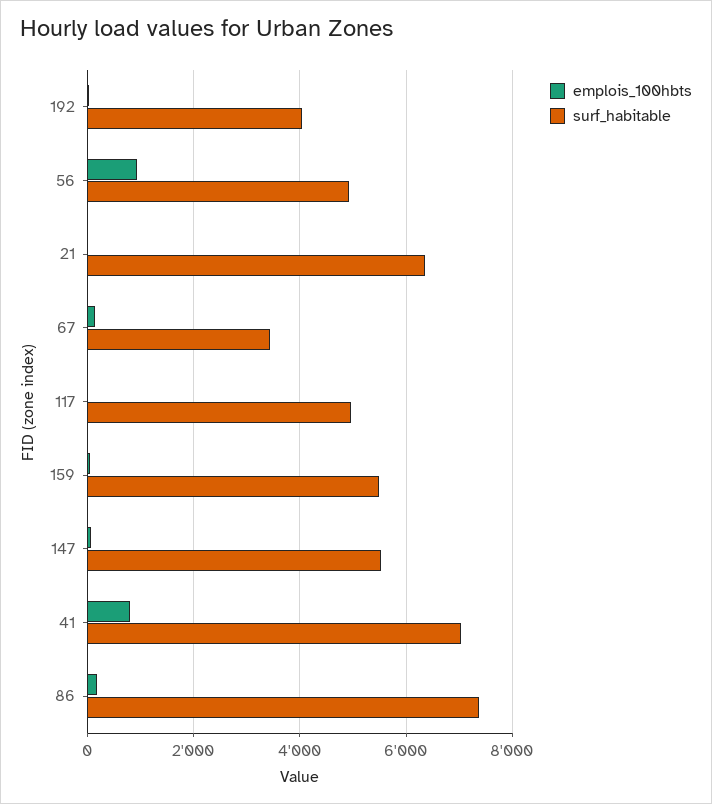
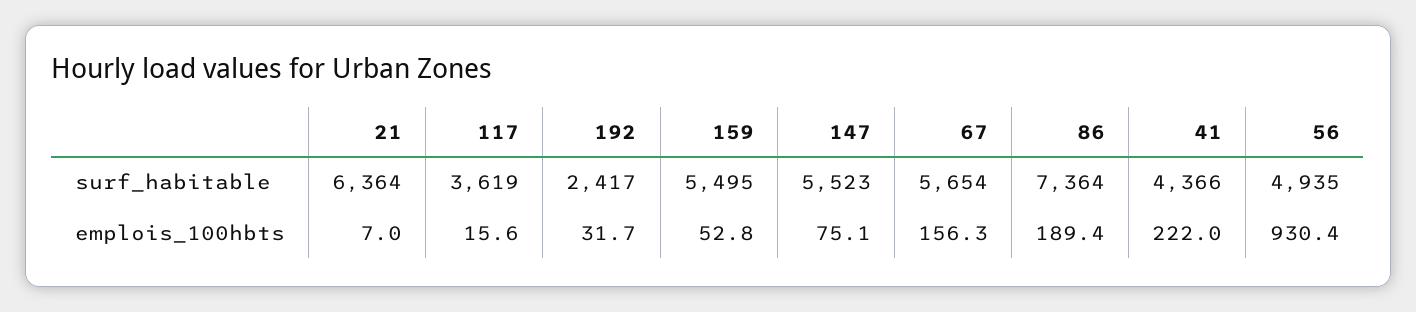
  {
    "emplois_100hbts": {
      "192": 31.7,
      "56": 930.4,
      "21": 7,
      "67": 156.3,
      "117": 15.6,
      "159": 52.8,
      "147": 75.1,
-     "41": 800,
+     "41": 222,
      "86": 189.4
    },
    "surf_habitable": {
-     "192": 4000,
+     "192": 2417,
      "56": 4935,
      "21": 6364,
-     "67": 3400,
+     "67": 5654,
-     "117": 5000,
+     "117": 3619,
      "159": 5495,
      "147": 5523,
-     "41": 7000,
+     "41": 4366,
      "86": 7364
    }
  }

